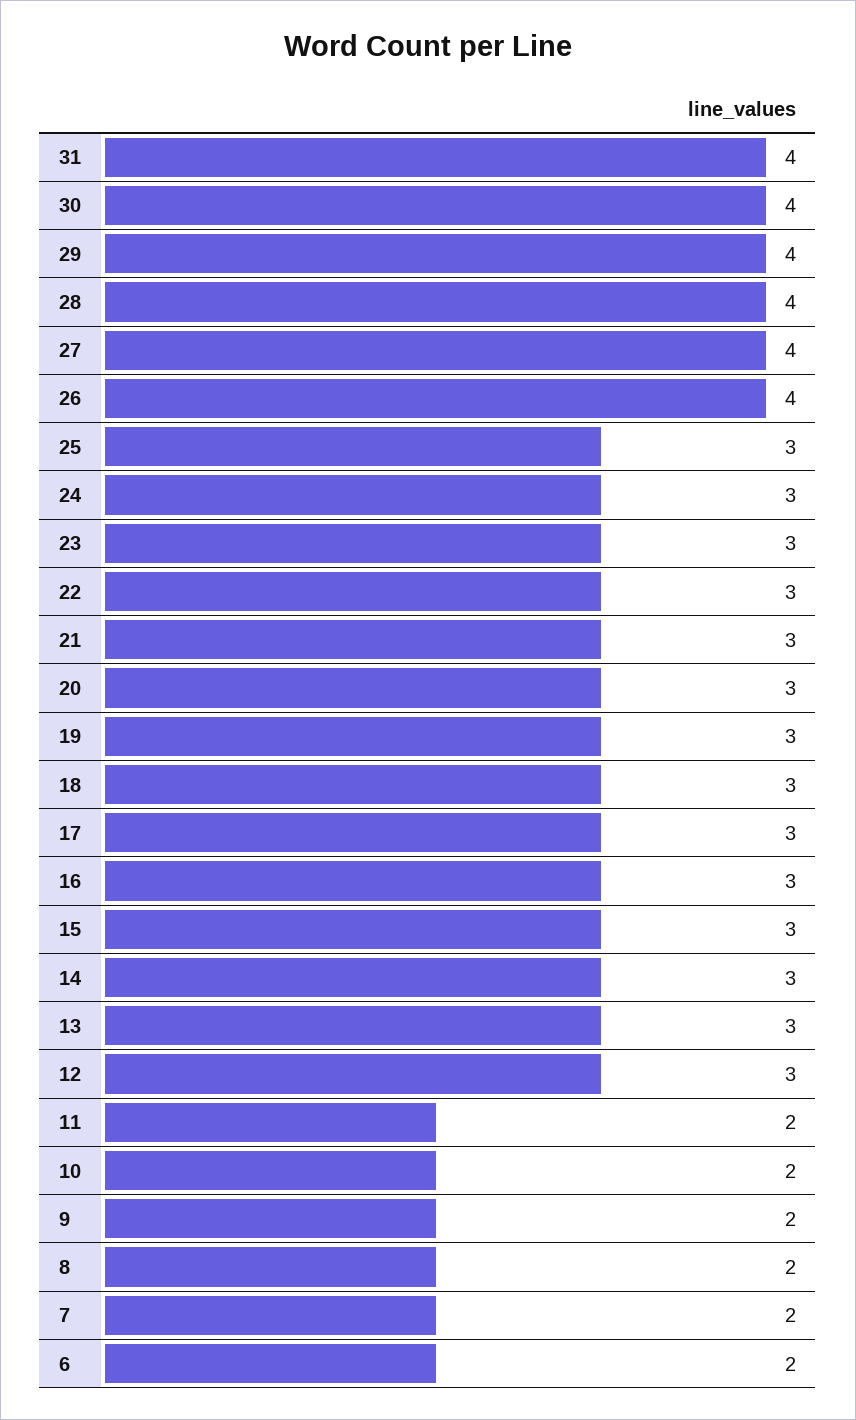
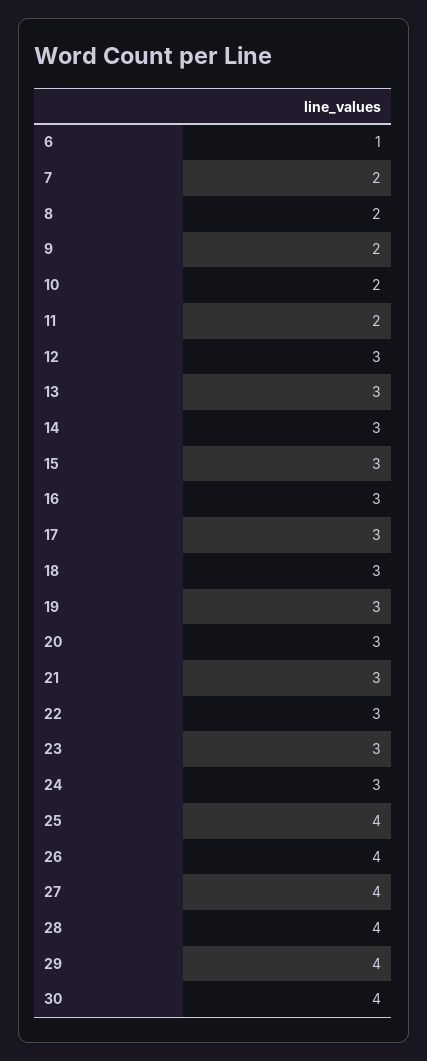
  {
-   "31": 4,
    "30": 4,
    "29": 4,
    "28": 4,
    "27": 4,
    "26": 4,
-   "25": 3,
+   "25": 4,
    "24": 3,
    "23": 3,
    "22": 3,
    "21": 3,
    "20": 3,
    "19": 3,
    "18": 3,
    "17": 3,
    "16": 3,
    "15": 3,
    "14": 3,
    "13": 3,
    "12": 3,
    "11": 2,
    "10": 2,
    "9": 2,
    "8": 2,
    "7": 2,
-   "6": 2
+   "6": 1
  }

